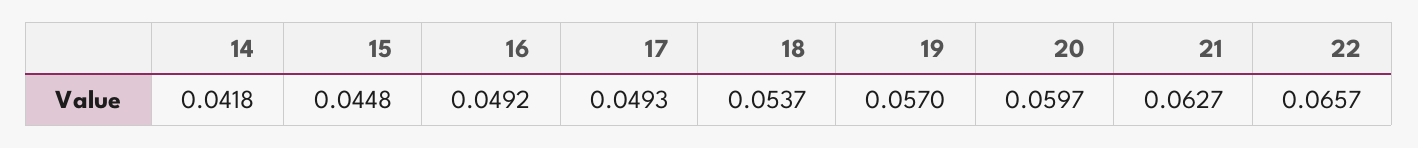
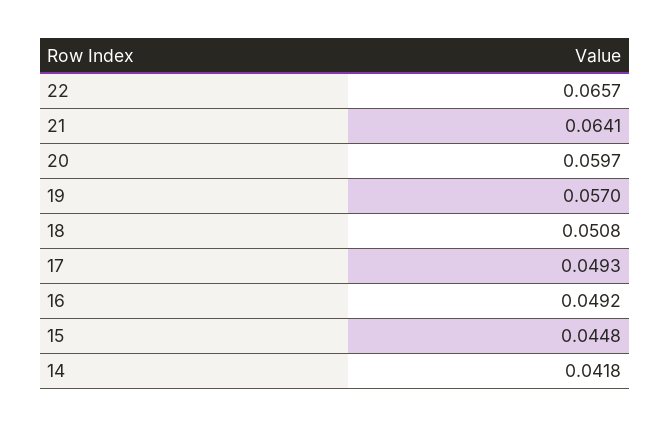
  {
    "14": 0.0418,
    "15": 0.0448,
    "16": 0.0492,
    "17": 0.0493,
-   "18": 0.0537,
+   "18": 0.0508,
    "19": 0.057,
    "20": 0.0597,
-   "21": 0.0627,
+   "21": 0.0641,
    "22": 0.0657
  }

